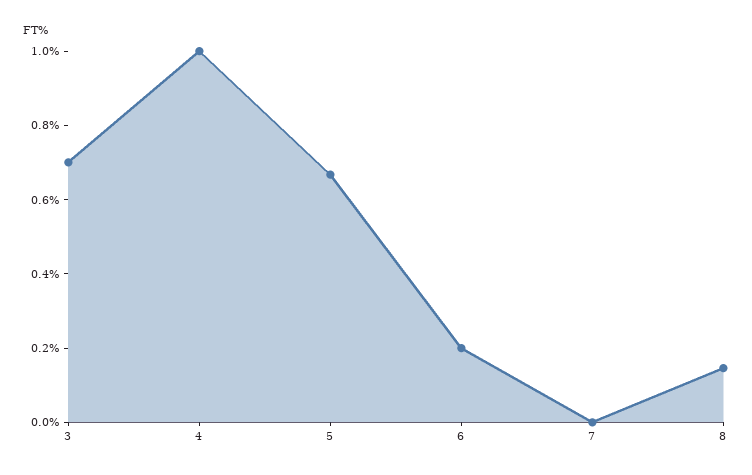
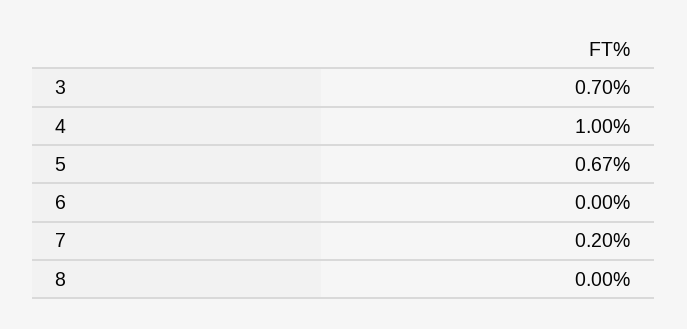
  {
    "3": 0.7,
    "4": 1,
    "5": 0.67,
-   "6": 0.2,
+   "6": 0,
-   "7": 0,
+   "7": 0.2,
-   "8": 0.15
+   "8": 0
  }

